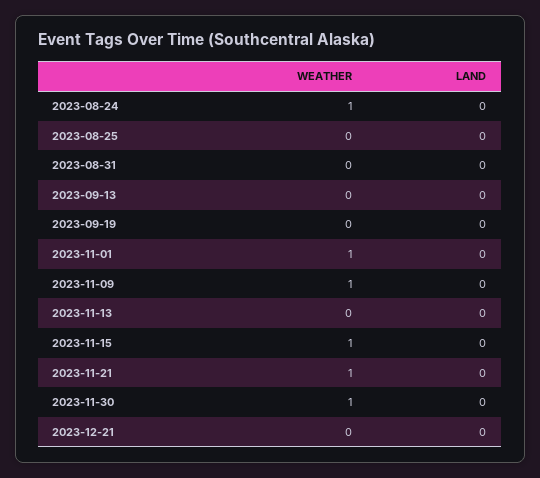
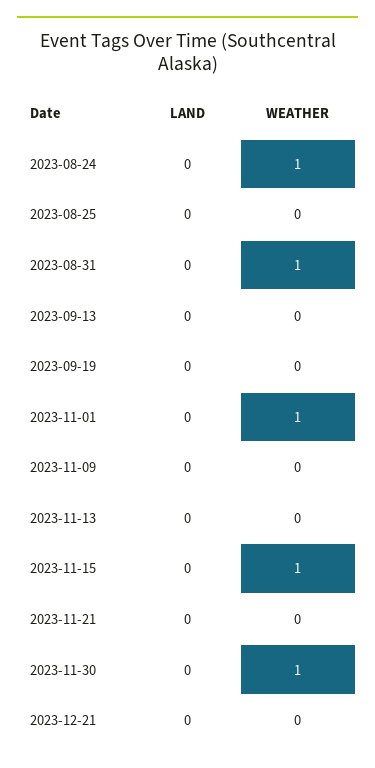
  {
    "WEATHER": {
      "2023-08-24": 1,
      "2023-08-25": 0,
-     "2023-08-31": 0,
+     "2023-08-31": 1,
      "2023-09-13": 0,
      "2023-09-19": 0,
      "2023-11-01": 1,
-     "2023-11-09": 1,
+     "2023-11-09": 0,
      "2023-11-13": 0,
      "2023-11-15": 1,
-     "2023-11-21": 1,
+     "2023-11-21": 0,
      "2023-11-30": 1,
      "2023-12-21": 0
    },
    "LAND": {
      "2023-08-24": 0,
      "2023-08-25": 0,
      "2023-08-31": 0,
      "2023-09-13": 0,
      "2023-09-19": 0,
      "2023-11-01": 0,
      "2023-11-09": 0,
      "2023-11-13": 0,
      "2023-11-15": 0,
      "2023-11-21": 0,
      "2023-11-30": 0,
      "2023-12-21": 0
    }
  }

